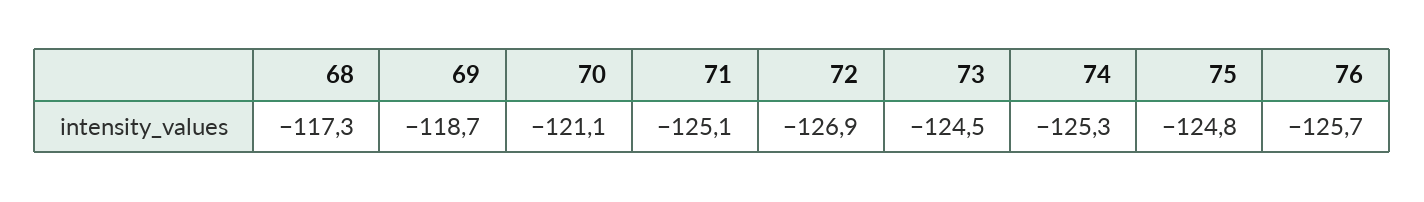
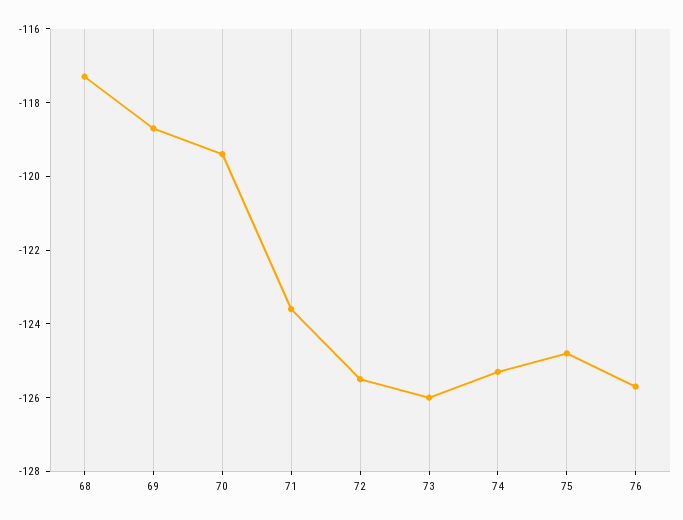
  {
    "68": -117.3,
    "69": -118.7,
-   "70": -121.1,
+   "70": -119.5,
-   "71": -125.1,
+   "71": -123.5,
-   "72": -126.9,
+   "72": -125.5,
-   "73": -124.5,
+   "73": -126,
    "74": -125.3,
    "75": -124.8,
    "76": -125.7
  }

